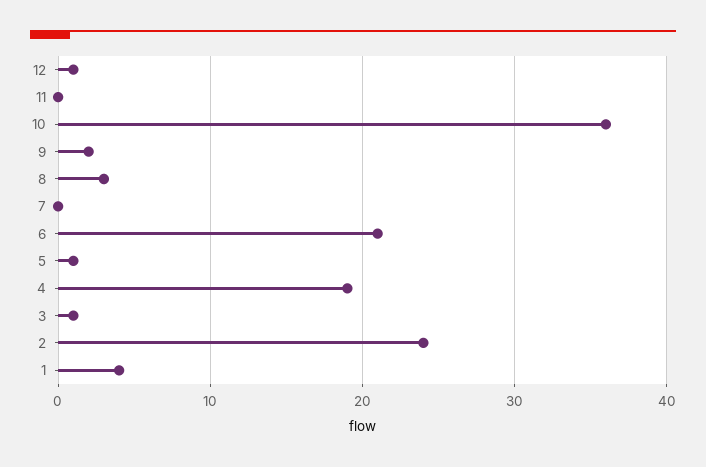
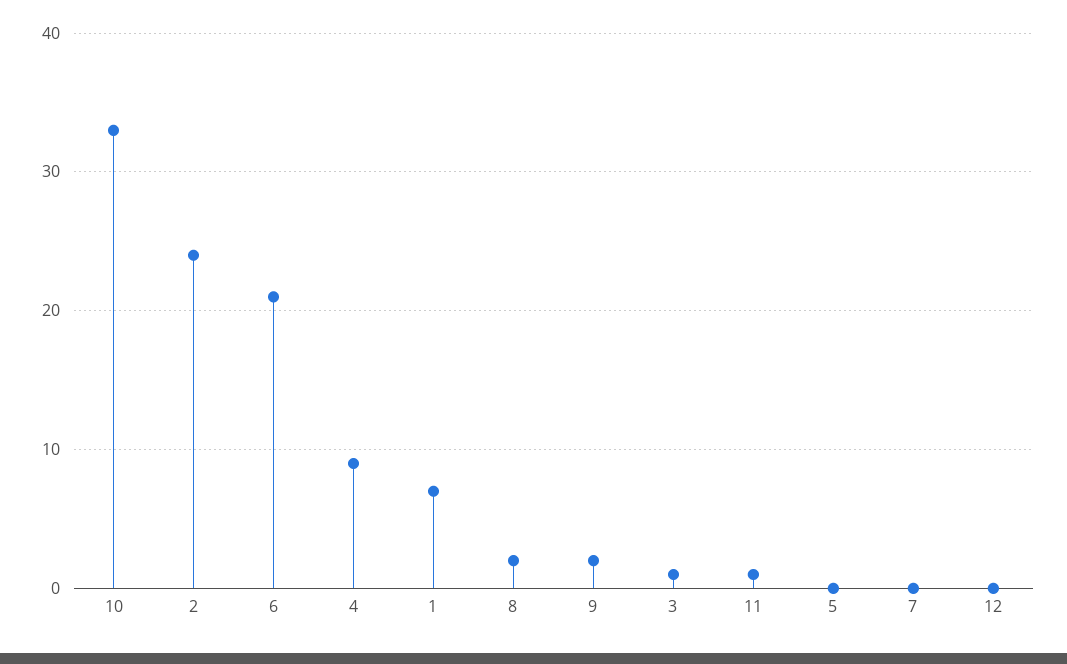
  {
-   "12": 1,
+   "12": 0,
-   "11": 0,
+   "11": 1,
-   "10": 36,
+   "10": 33,
    "9": 2,
-   "8": 3,
+   "8": 2,
    "7": 0,
    "6": 21,
-   "5": 1,
+   "5": 0,
-   "4": 19,
+   "4": 9,
    "3": 1,
    "2": 24,
-   "1": 4
+   "1": 7
  }

